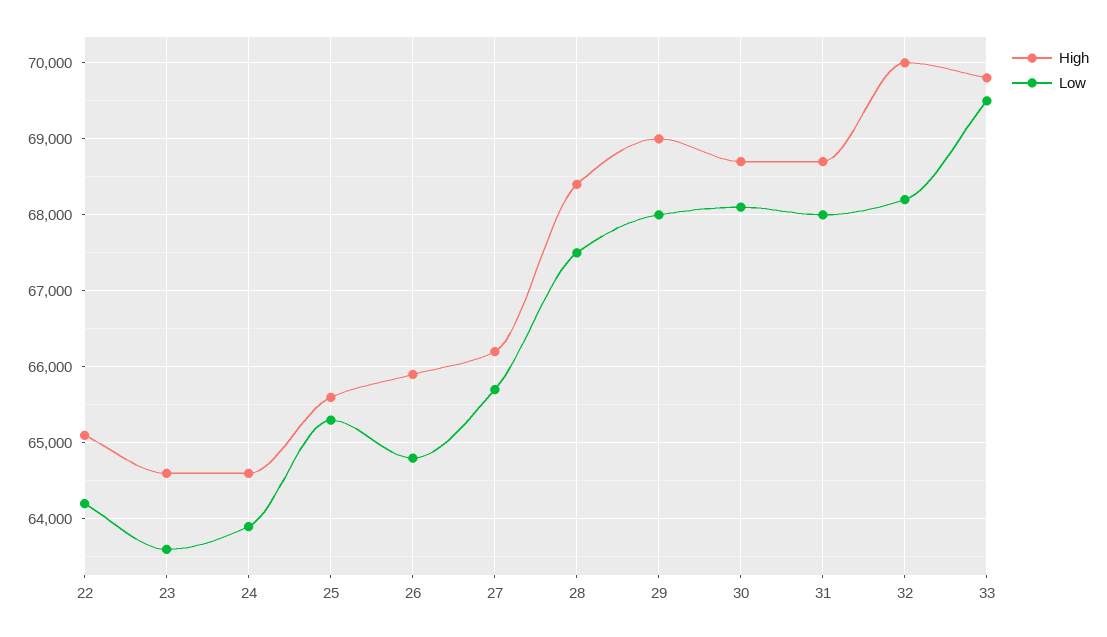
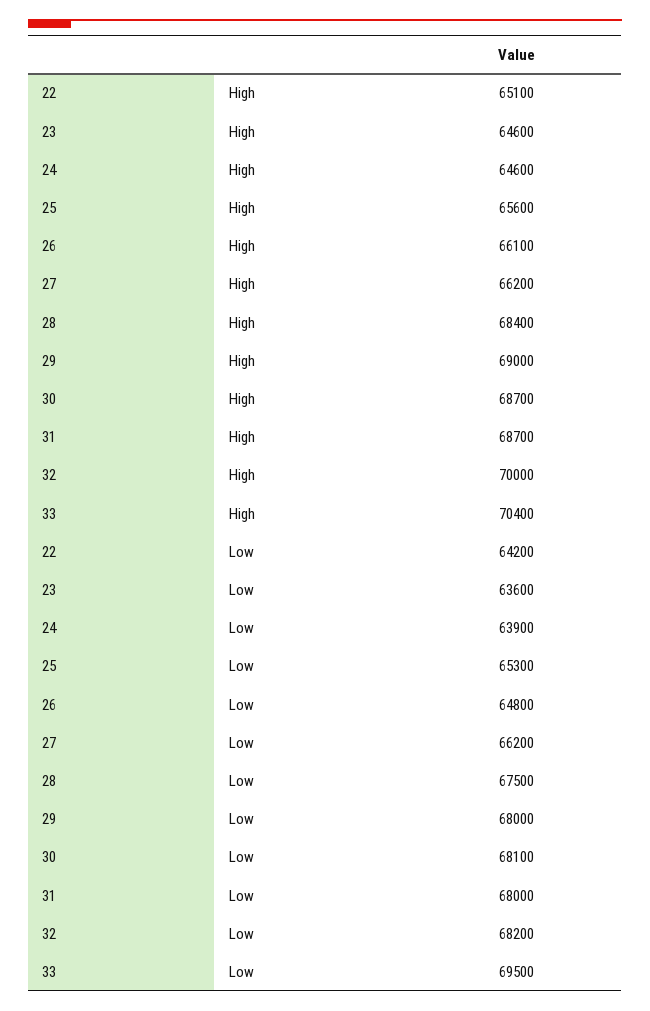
  {
    "High": {
      "22": 65100,
      "23": 64600,
      "24": 64600,
      "25": 65600,
-     "26": 65900,
+     "26": 66100,
      "27": 66200,
      "28": 68400,
      "29": 69000,
      "30": 68700,
      "31": 68700,
      "32": 70000,
-     "33": 69800
+     "33": 70400
    },
    "Low": {
      "22": 64200,
      "23": 63600,
      "24": 63900,
      "25": 65300,
      "26": 64800,
-     "27": 65700,
+     "27": 66200,
      "28": 67500,
      "29": 68000,
      "30": 68100,
      "31": 68000,
      "32": 68200,
      "33": 69500
    }
  }

